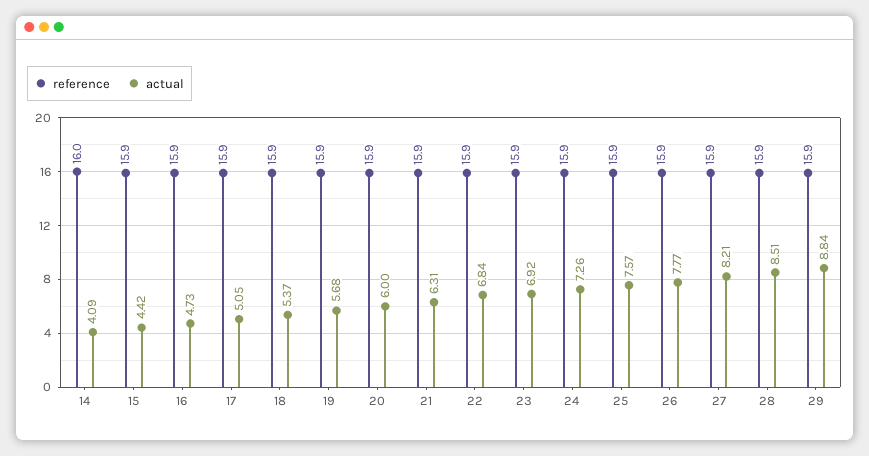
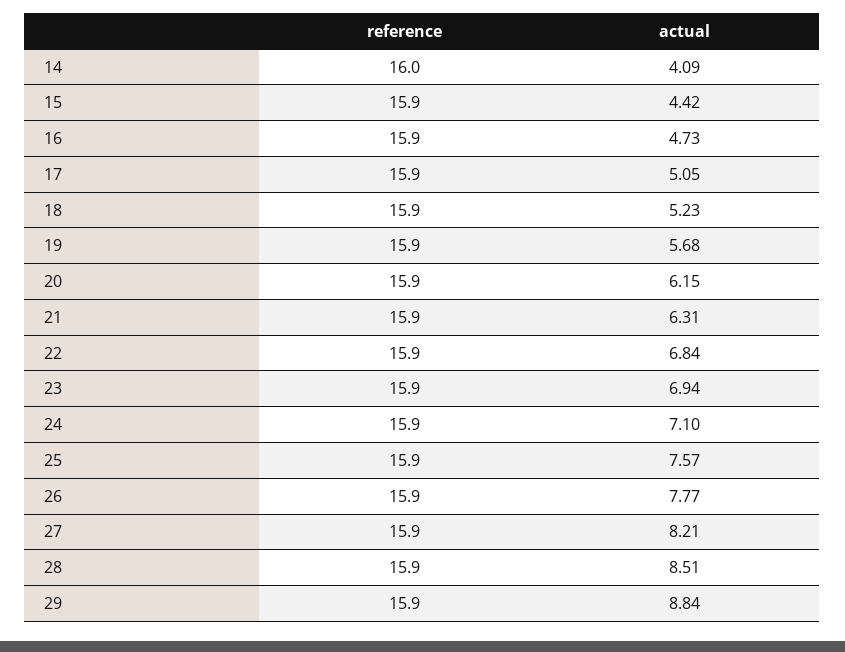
  {
    "reference": {
      "14": 16,
      "15": 15.9,
      "16": 15.9,
      "17": 15.9,
      "18": 15.9,
      "19": 15.9,
      "20": 15.9,
      "21": 15.9,
      "22": 15.9,
      "23": 15.9,
      "24": 15.9,
      "25": 15.9,
      "26": 15.9,
      "27": 15.9,
      "28": 15.9,
      "29": 15.9
    },
    "actual": {
      "14": 4.09,
      "15": 4.42,
      "16": 4.73,
      "17": 5.05,
-     "18": 5.37,
+     "18": 5.23,
      "19": 5.68,
-     "20": 6,
+     "20": 6.15,
      "21": 6.31,
      "22": 6.84,
-     "23": 6.92,
+     "23": 6.94,
-     "24": 7.26,
+     "24": 7.1,
      "25": 7.57,
      "26": 7.77,
      "27": 8.21,
      "28": 8.51,
      "29": 8.84
    }
  }

